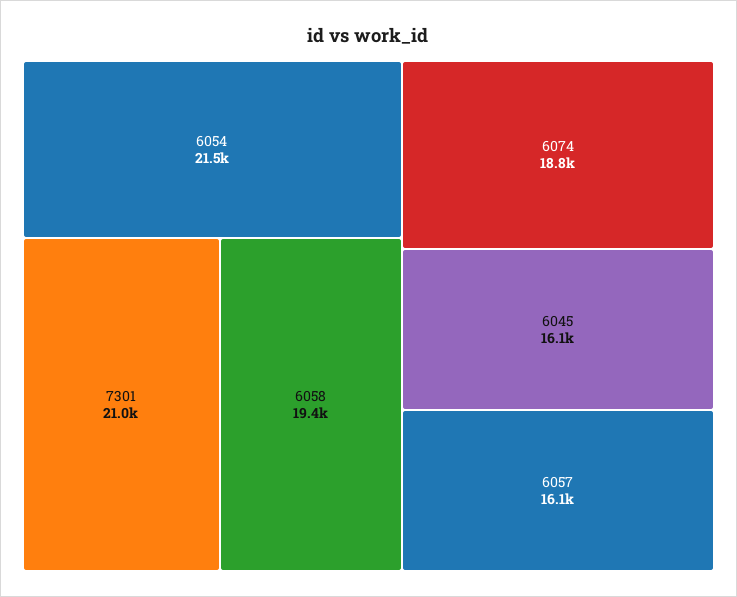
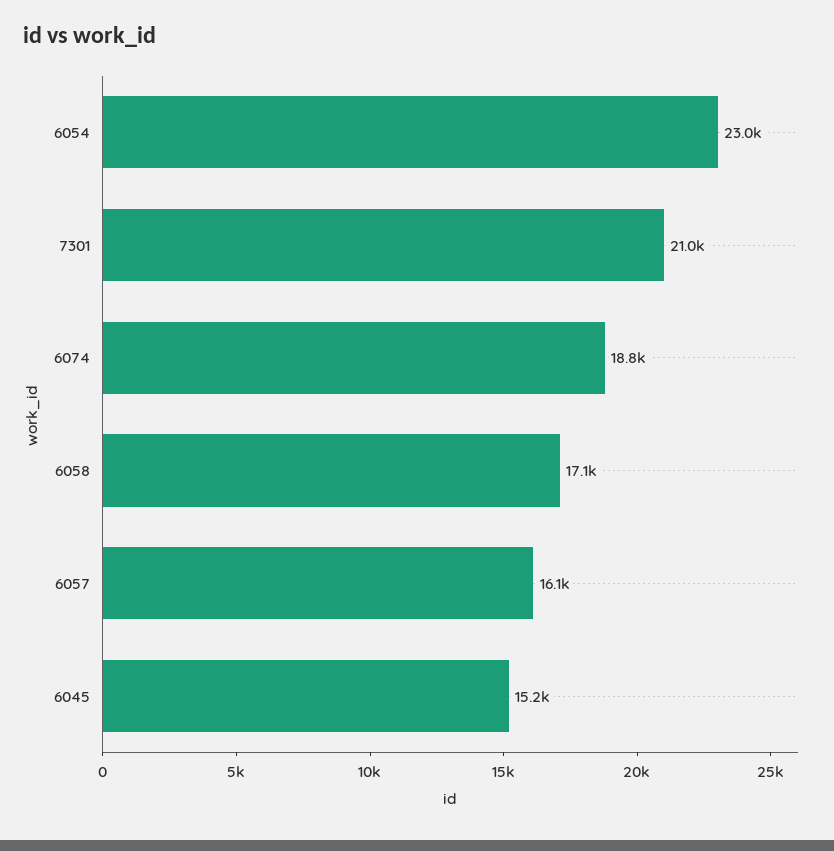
  {
-   "6054": 21500,
+   "6054": 23000,
    "7301": 21000,
-   "6058": 19400,
+   "6058": 17100,
    "6074": 18800,
-   "6045": 16100,
+   "6045": 15200,
    "6057": 16100
  }

